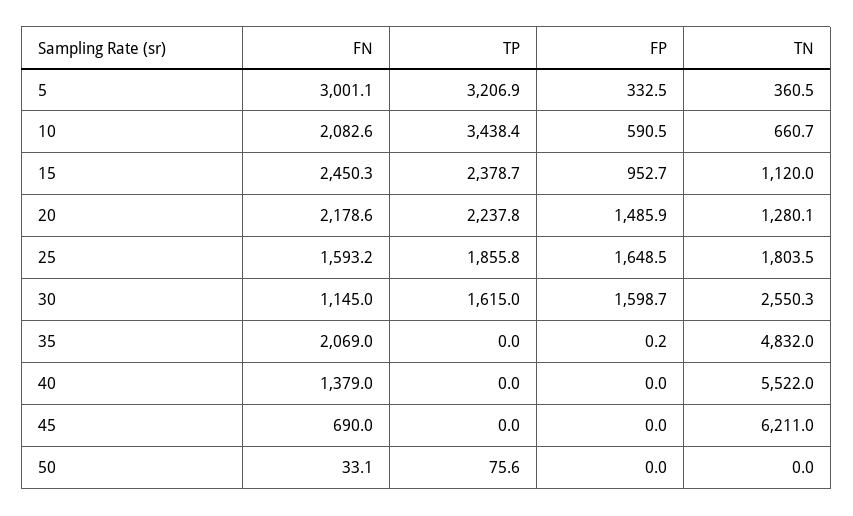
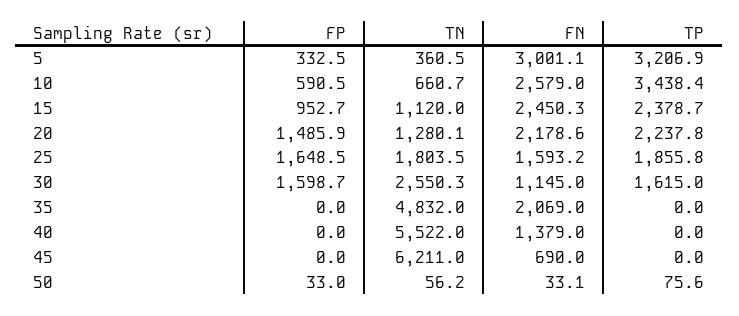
  {
    "FN": {
      "5": 3001.1,
-     "10": 2082.6,
+     "10": 2579,
      "15": 2450.3,
      "20": 2178.6,
      "25": 1593.2,
      "30": 1145,
      "35": 2069,
      "40": 1379,
      "45": 690,
      "50": 33.1
    },
    "TP": {
      "5": 3206.9,
      "10": 3438.4,
      "15": 2378.7,
      "20": 2237.8,
      "25": 1855.8,
      "30": 1615,
      "35": 0,
      "40": 0,
      "45": 0,
      "50": 75.6
    },
    "FP": {
      "5": 332.5,
      "10": 590.5,
      "15": 952.7,
      "20": 1485.9,
      "25": 1648.5,
      "30": 1598.7,
-     "35": 0.2,
+     "35": 0,
      "40": 0,
      "45": 0,
-     "50": 0
+     "50": 33
    },
    "TN": {
      "5": 360.5,
      "10": 660.7,
      "15": 1120,
      "20": 1280.1,
      "25": 1803.5,
      "30": 2550.3,
      "35": 4832,
      "40": 5522,
      "45": 6211,
-     "50": 0
+     "50": 56.2
    }
  }

